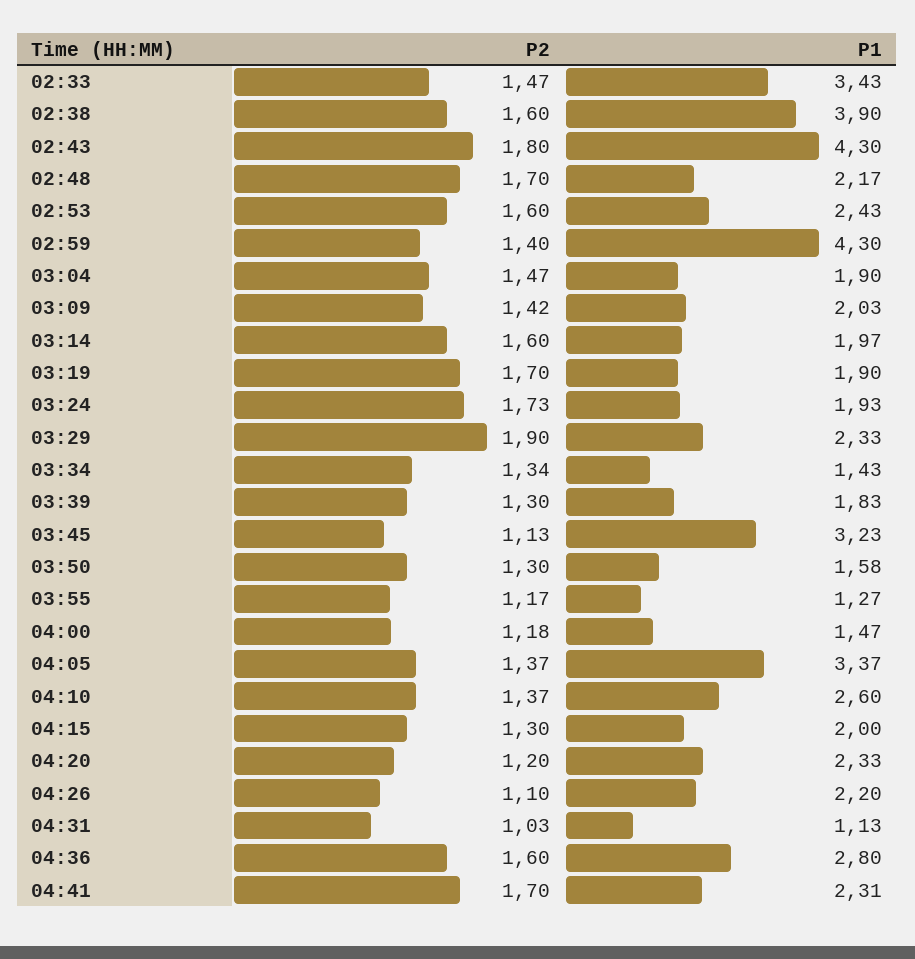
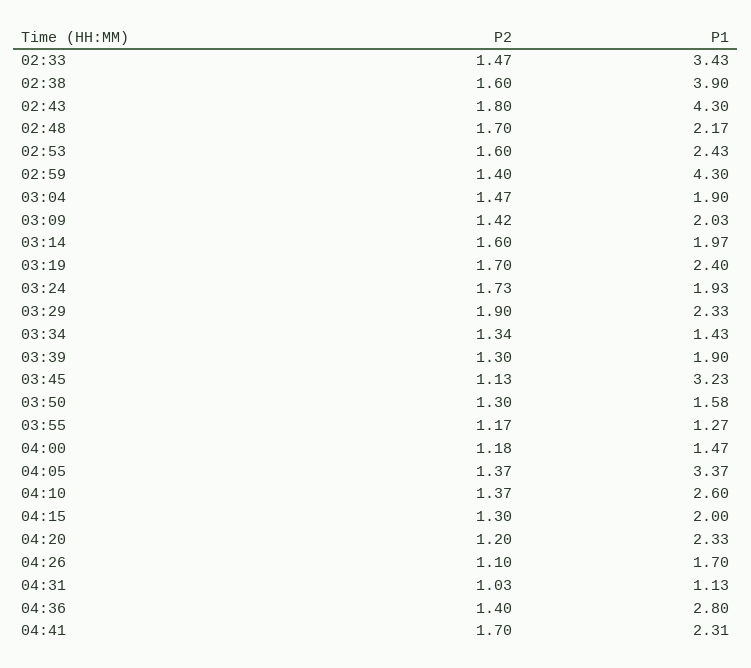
  {
    "P2": {
      "02:33": 1.47,
      "02:38": 1.6,
      "02:43": 1.8,
      "02:48": 1.7,
      "02:53": 1.6,
      "02:59": 1.4,
      "03:04": 1.47,
      "03:09": 1.42,
      "03:14": 1.6,
      "03:19": 1.7,
      "03:24": 1.73,
      "03:29": 1.9,
      "03:34": 1.34,
      "03:39": 1.3,
      "03:45": 1.13,
      "03:50": 1.3,
      "03:55": 1.17,
      "04:00": 1.18,
      "04:05": 1.37,
      "04:10": 1.37,
      "04:15": 1.3,
      "04:20": 1.2,
      "04:26": 1.1,
      "04:31": 1.03,
-     "04:36": 1.6,
+     "04:36": 1.4,
      "04:41": 1.7
    },
    "P1": {
      "02:33": 3.43,
      "02:38": 3.9,
      "02:43": 4.3,
      "02:48": 2.17,
      "02:53": 2.43,
      "02:59": 4.3,
      "03:04": 1.9,
      "03:09": 2.03,
      "03:14": 1.97,
-     "03:19": 1.9,
+     "03:19": 2.4,
      "03:24": 1.93,
      "03:29": 2.33,
      "03:34": 1.43,
-     "03:39": 1.83,
+     "03:39": 1.9,
      "03:45": 3.23,
      "03:50": 1.58,
      "03:55": 1.27,
      "04:00": 1.47,
      "04:05": 3.37,
      "04:10": 2.6,
      "04:15": 2,
      "04:20": 2.33,
-     "04:26": 2.2,
+     "04:26": 1.7,
      "04:31": 1.13,
      "04:36": 2.8,
      "04:41": 2.31
    }
  }

